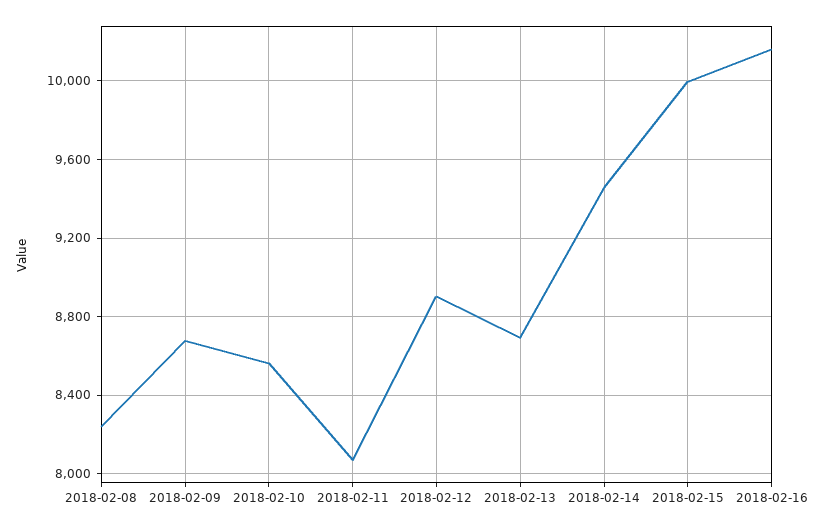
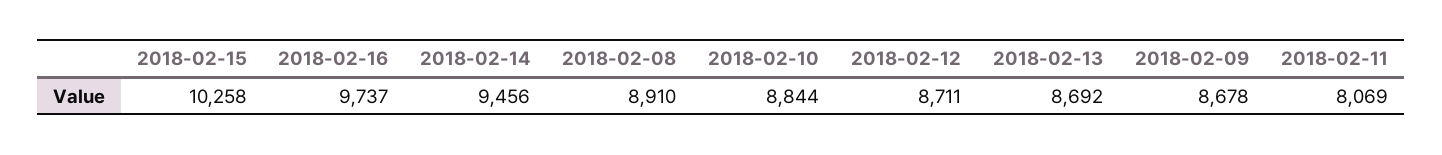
  {
-   "2018-02-08": 8250,
+   "2018-02-08": 8910,
    "2018-02-09": 8678,
-   "2018-02-10": 8550,
+   "2018-02-10": 8844,
    "2018-02-11": 8069,
-   "2018-02-12": 8900,
+   "2018-02-12": 8711,
    "2018-02-13": 8692,
    "2018-02-14": 9456,
-   "2018-02-15": 10000,
+   "2018-02-15": 10258,
-   "2018-02-16": 10150
+   "2018-02-16": 9737
  }

